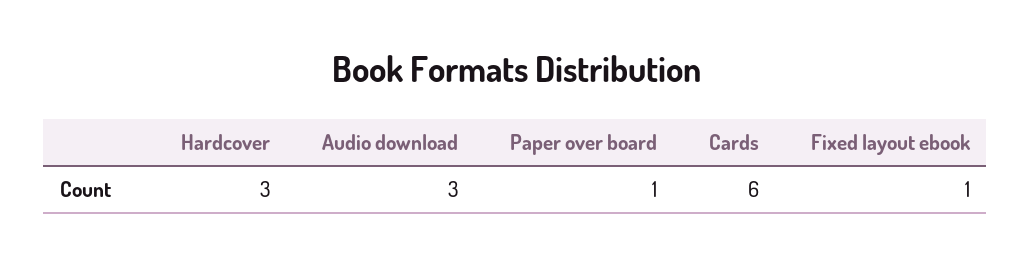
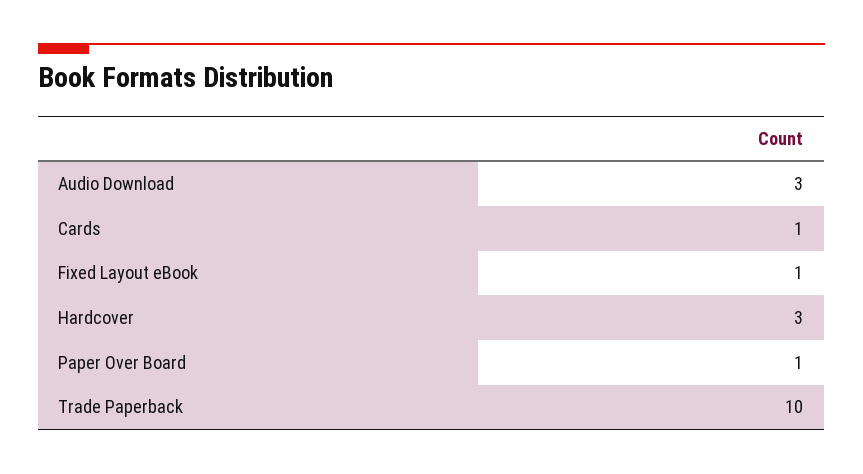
  {
    "Hardcover": 3,
    "Audio download": 3,
    "Paper over board": 1,
-   "Cards": 6,
+   "Cards": 1,
-   "Fixed layout ebook": 1
+   "Fixed layout ebook": 1,
+   "Trade Paperback": 10
  }

